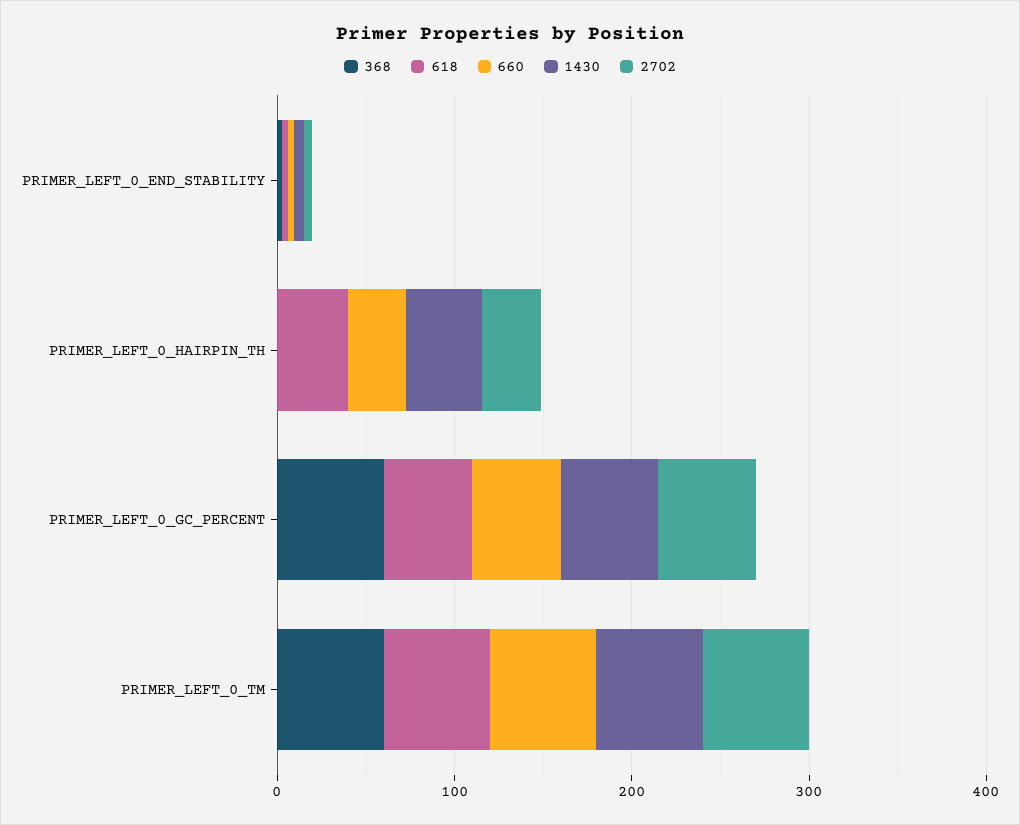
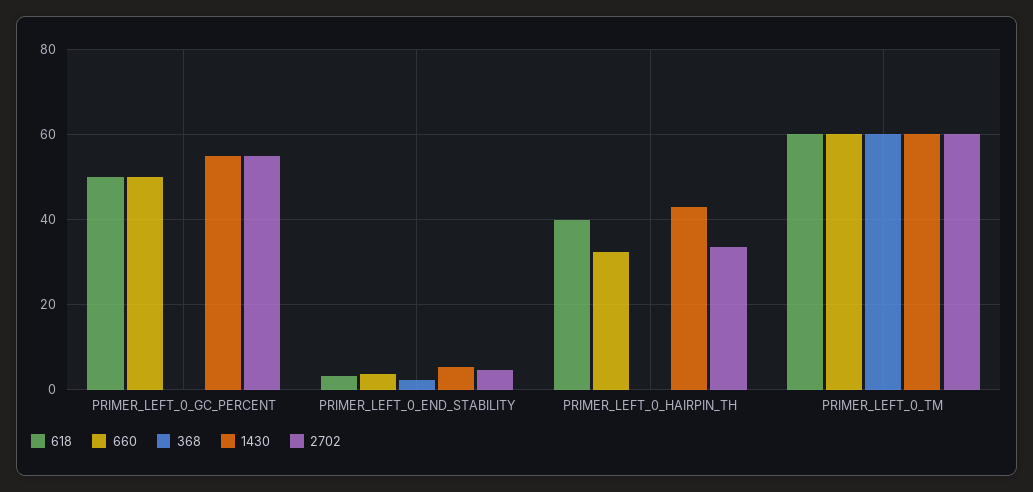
  {
    "368": {
      "PRIMER_LEFT_0_END_STABILITY": 2,
      "PRIMER_LEFT_0_HAIRPIN_TH": 0,
-     "PRIMER_LEFT_0_GC_PERCENT": 60,
+     "PRIMER_LEFT_0_GC_PERCENT": 0,
      "PRIMER_LEFT_0_TM": 60
    },
    "618": {
      "PRIMER_LEFT_0_END_STABILITY": 4,
      "PRIMER_LEFT_0_HAIRPIN_TH": 40,
      "PRIMER_LEFT_0_GC_PERCENT": 50,
      "PRIMER_LEFT_0_TM": 60
    },
    "660": {
      "PRIMER_LEFT_0_END_STABILITY": 4,
      "PRIMER_LEFT_0_HAIRPIN_TH": 32,
      "PRIMER_LEFT_0_GC_PERCENT": 50,
      "PRIMER_LEFT_0_TM": 60
    },
    "1430": {
      "PRIMER_LEFT_0_END_STABILITY": 6,
      "PRIMER_LEFT_0_HAIRPIN_TH": 42,
      "PRIMER_LEFT_0_GC_PERCENT": 56,
      "PRIMER_LEFT_0_TM": 60
    },
    "2702": {
      "PRIMER_LEFT_0_END_STABILITY": 4,
      "PRIMER_LEFT_0_HAIRPIN_TH": 34,
      "PRIMER_LEFT_0_GC_PERCENT": 56,
      "PRIMER_LEFT_0_TM": 60
    }
  }

